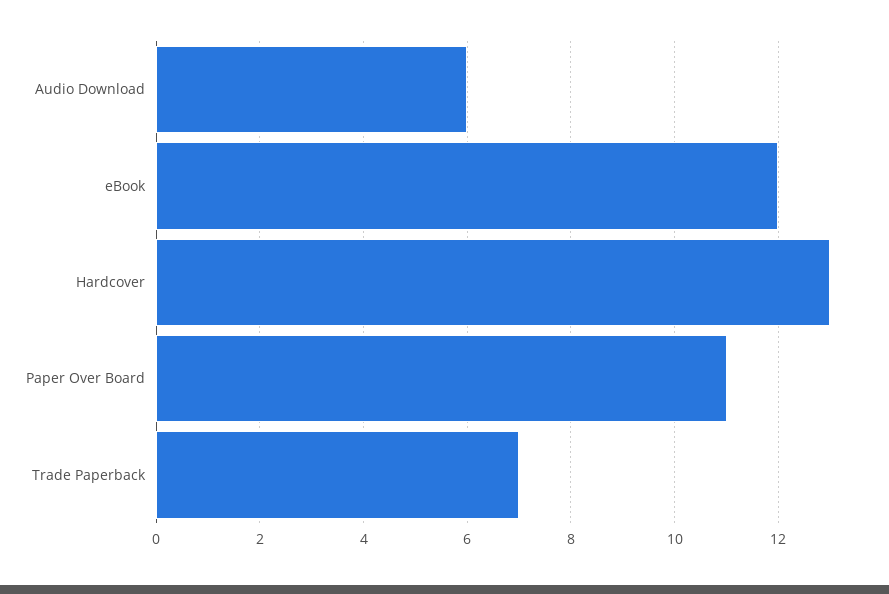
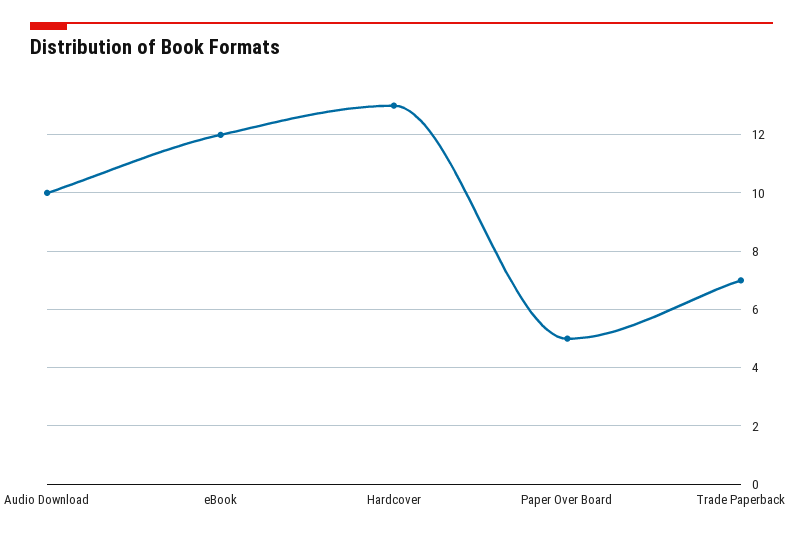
  {
-   "Audio Download": 6,
+   "Audio Download": 10,
    "eBook": 12,
    "Hardcover": 13,
-   "Paper Over Board": 11,
+   "Paper Over Board": 5,
    "Trade Paperback": 7
  }

